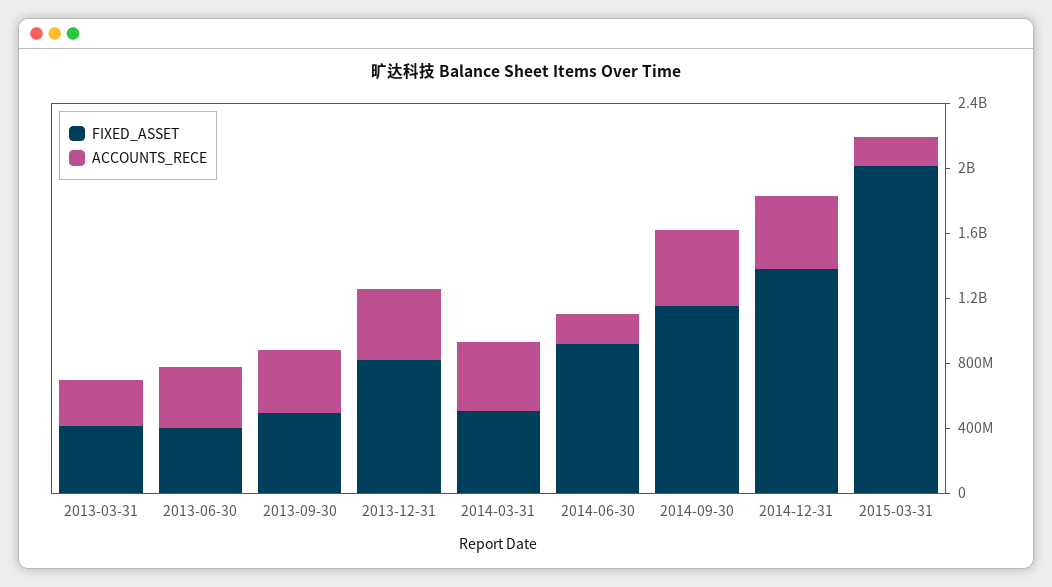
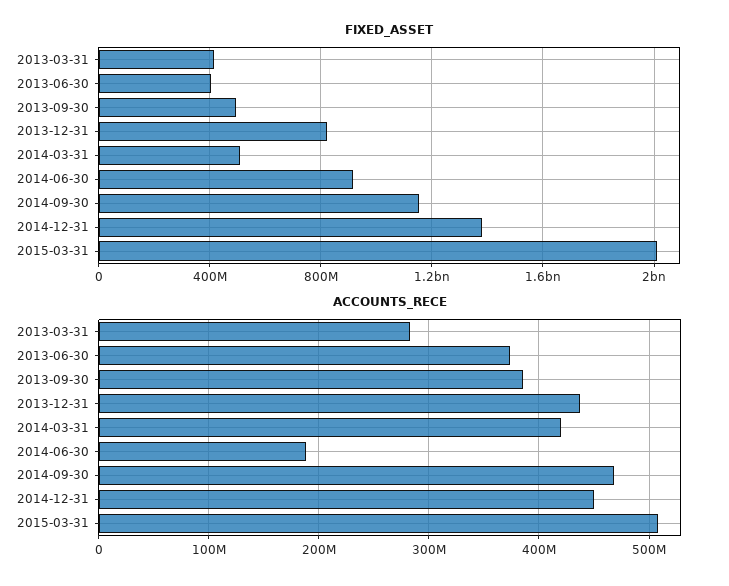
  {
    "FIXED_ASSET": {
      "2013-03-31": 400000000,
      "2013-06-30": 400000000,
      "2013-09-30": 500000000,
      "2013-12-31": 800000000,
      "2014-03-31": 500000000,
      "2014-06-30": 900000000,
      "2014-09-30": 1150000000,
      "2014-12-31": 1400000000,
      "2015-03-31": 2000000000
    },
    "ACCOUNTS_RECE": {
      "2013-03-31": 280000000,
      "2013-06-30": 370000000,
      "2013-09-30": 390000000,
      "2013-12-31": 440000000,
      "2014-03-31": 420000000,
      "2014-06-30": 190000000,
      "2014-09-30": 470000000,
      "2014-12-31": 450000000,
-     "2015-03-31": 200000000
+     "2015-03-31": 510000000
    }
  }

